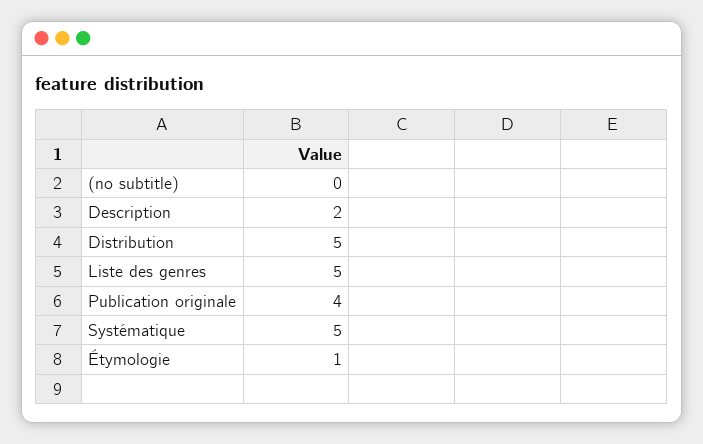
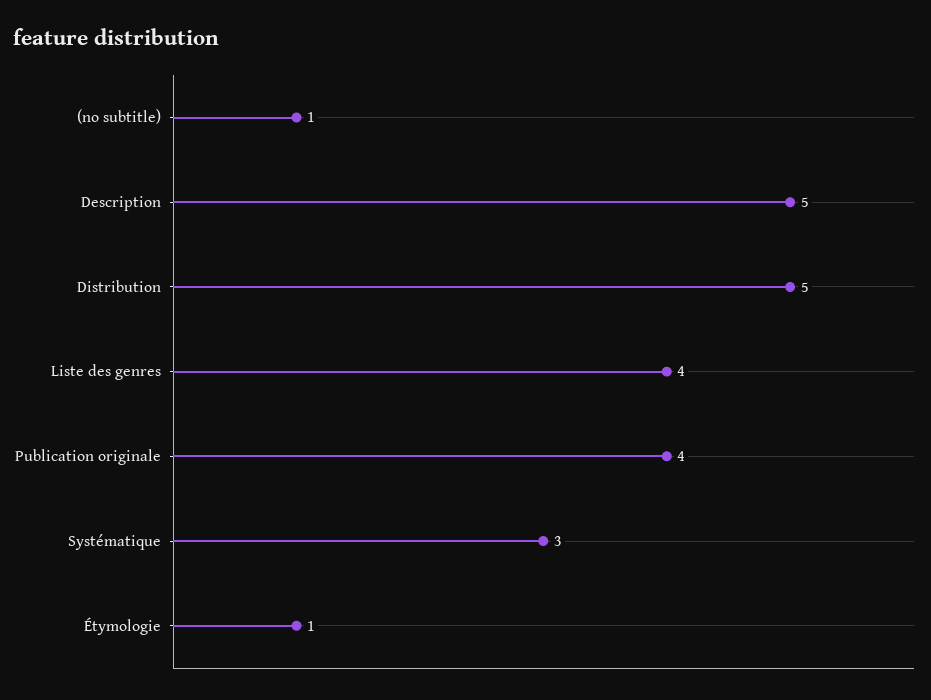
  {
-   "(no subtitle)": 0,
+   "(no subtitle)": 1,
-   "Description": 2,
+   "Description": 5,
    "Distribution": 5,
-   "Liste des genres": 5,
+   "Liste des genres": 4,
    "Publication originale": 4,
-   "Systématique": 5,
+   "Systématique": 3,
    "Étymologie": 1
  }

